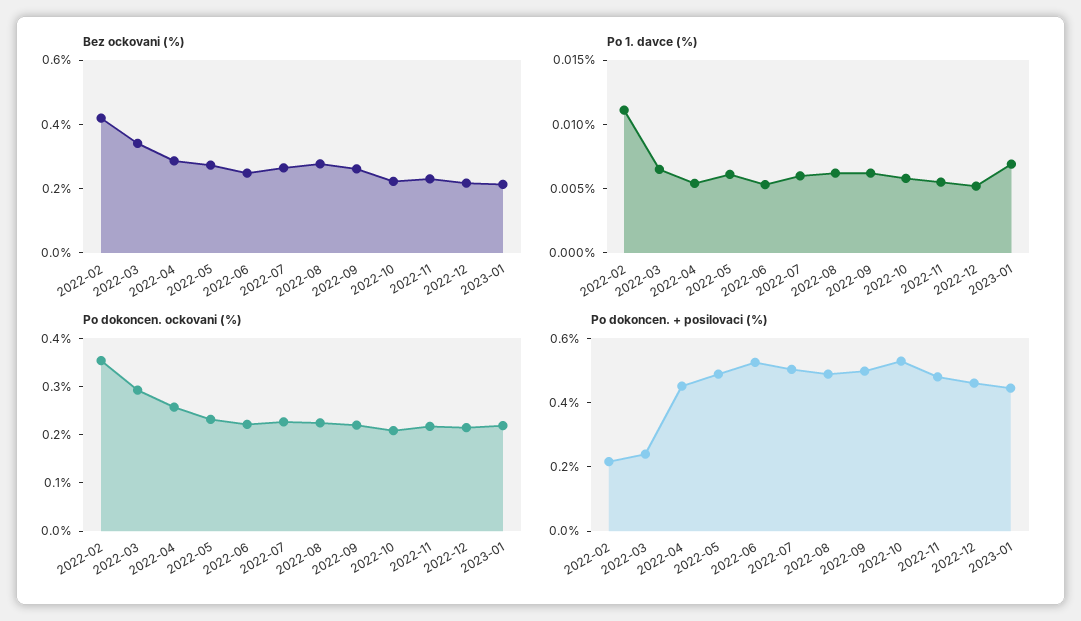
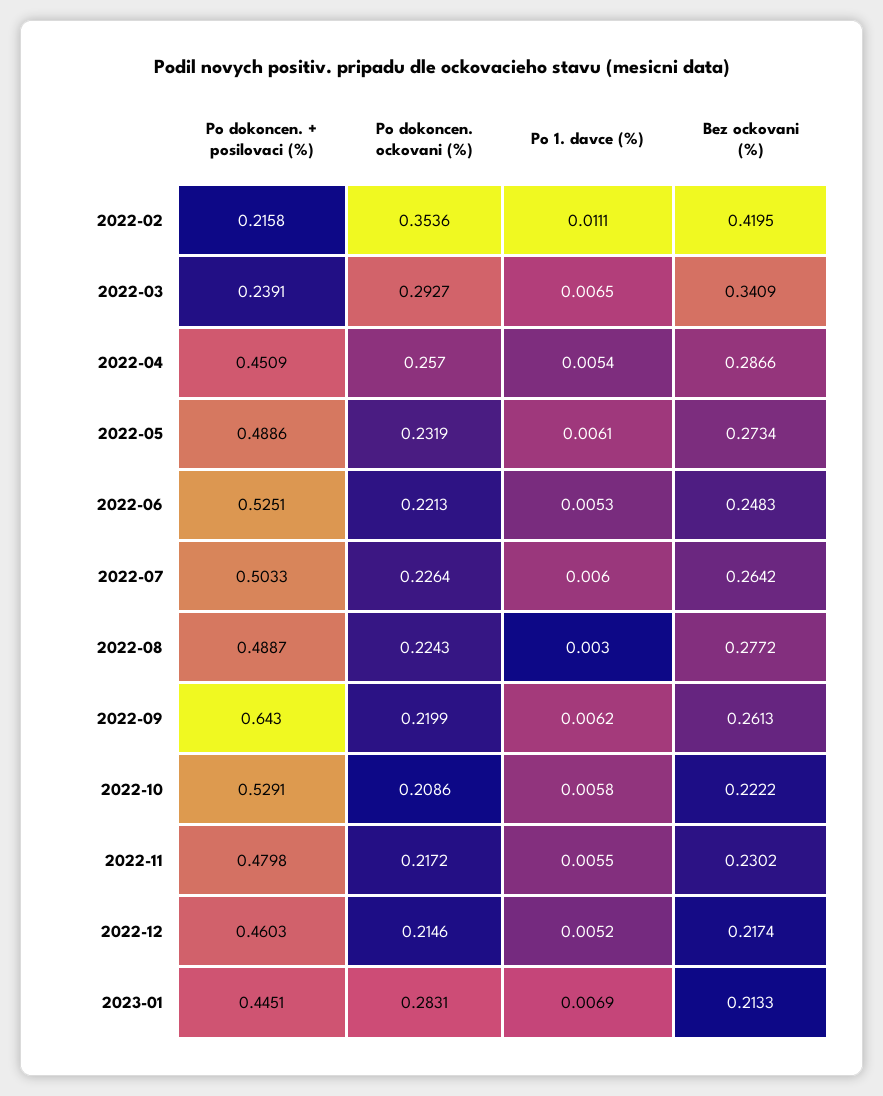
  {
    "Bez ockovani (%)": {
      "2022-02": 0.4195,
      "2022-03": 0.3409,
      "2022-04": 0.2866,
      "2022-05": 0.2734,
      "2022-06": 0.2483,
      "2022-07": 0.2642,
      "2022-08": 0.2772,
      "2022-09": 0.2613,
      "2022-10": 0.2222,
      "2022-11": 0.2302,
      "2022-12": 0.2174,
      "2023-01": 0.2133
    },
    "Po 1. davce (%)": {
      "2022-02": 0.0111,
      "2022-03": 0.0065,
      "2022-04": 0.0054,
      "2022-05": 0.0061,
      "2022-06": 0.0053,
      "2022-07": 0.006,
-     "2022-08": 0.006,
+     "2022-08": 0.003,
      "2022-09": 0.0062,
      "2022-10": 0.0058,
      "2022-11": 0.0055,
      "2022-12": 0.0052,
      "2023-01": 0.0069
    },
    "Po dokoncen. ockovani (%)": {
      "2022-02": 0.3536,
      "2022-03": 0.2927,
      "2022-04": 0.257,
      "2022-05": 0.2319,
      "2022-06": 0.2213,
      "2022-07": 0.2264,
      "2022-08": 0.2243,
      "2022-09": 0.2199,
      "2022-10": 0.2086,
      "2022-11": 0.2172,
      "2022-12": 0.2146,
-     "2023-01": 0.22
+     "2023-01": 0.2831
    },
    "Po dokoncen. + posilovaci (%)": {
      "2022-02": 0.2158,
      "2022-03": 0.2391,
      "2022-04": 0.4509,
      "2022-05": 0.4886,
      "2022-06": 0.5251,
      "2022-07": 0.5033,
      "2022-08": 0.4887,
-     "2022-09": 0.5,
+     "2022-09": 0.643,
      "2022-10": 0.5291,
      "2022-11": 0.4798,
      "2022-12": 0.4603,
      "2023-01": 0.4451
    }
  }

